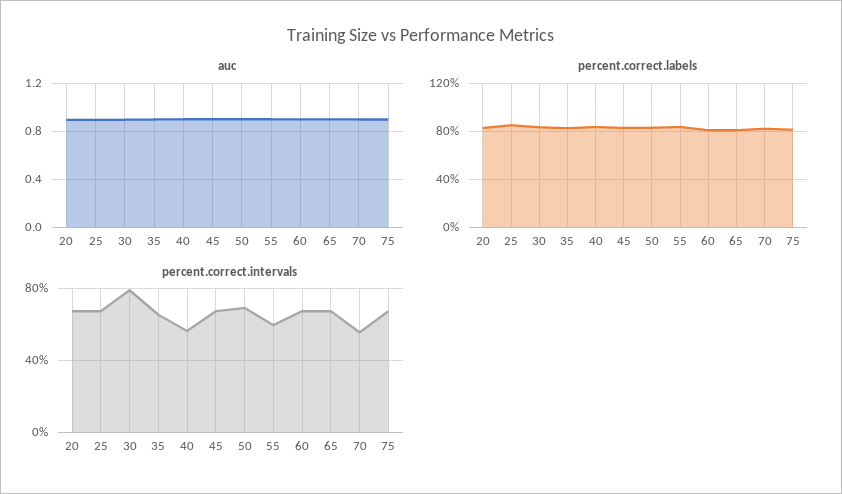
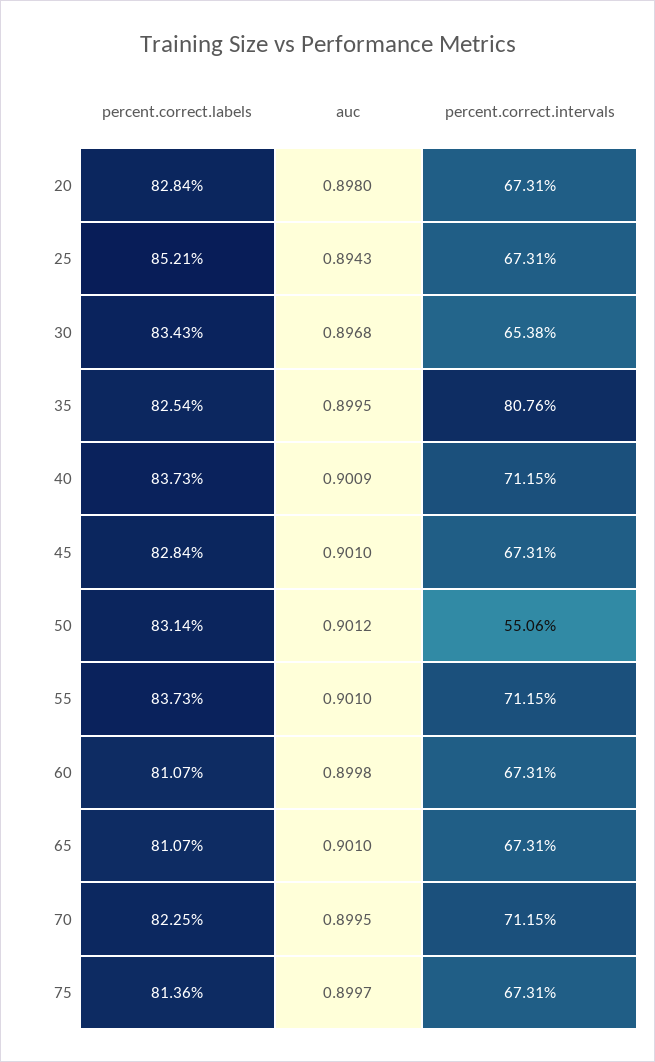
  {
    "auc": {
      "20": 0.898,
      "25": 0.8943,
      "30": 0.8968,
      "35": 0.8995,
      "40": 0.9009,
      "45": 0.901,
      "50": 0.9012,
      "55": 0.901,
      "60": 0.8998,
      "65": 0.901,
      "70": 0.8995,
      "75": 0.8997
    },
    "percent.correct.labels": {
      "20": 82.84,
      "25": 85.21,
      "30": 83.43,
      "35": 82.54,
      "40": 83.73,
      "45": 82.84,
      "50": 83.14,
      "55": 83.73,
      "60": 81.07,
      "65": 81.07,
      "70": 82.25,
      "75": 81.36
    },
    "percent.correct.intervals": {
      "20": 67.31,
      "25": 67.31,
-     "30": 80,
+     "30": 65.38,
-     "35": 65,
+     "35": 80.76,
-     "40": 55,
+     "40": 71.15,
      "45": 67.31,
-     "50": 70,
+     "50": 55.06,
-     "55": 60,
+     "55": 71.15,
      "60": 67.31,
      "65": 67.31,
-     "70": 55,
+     "70": 71.15,
      "75": 67.31
    }
  }

